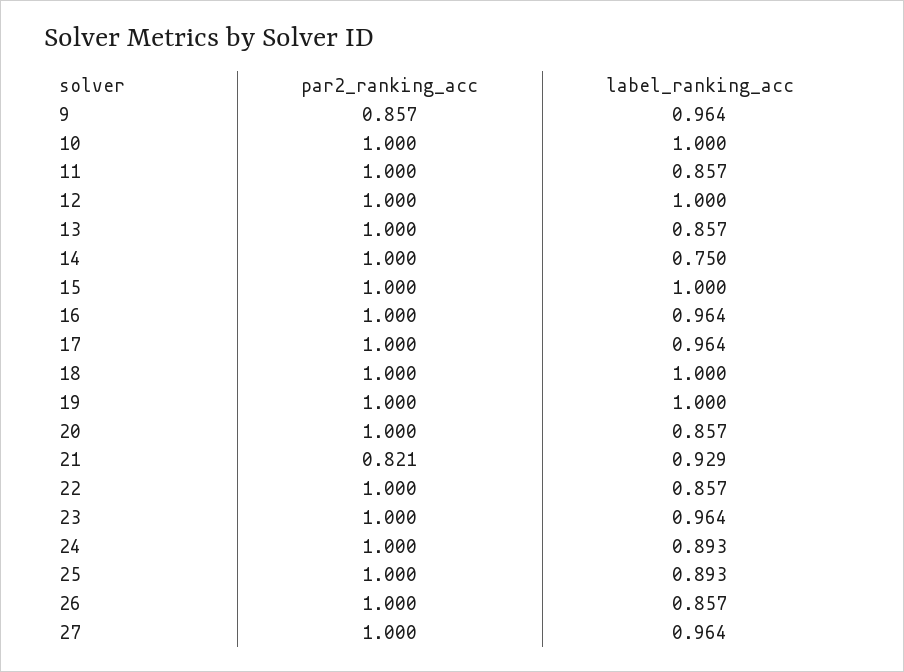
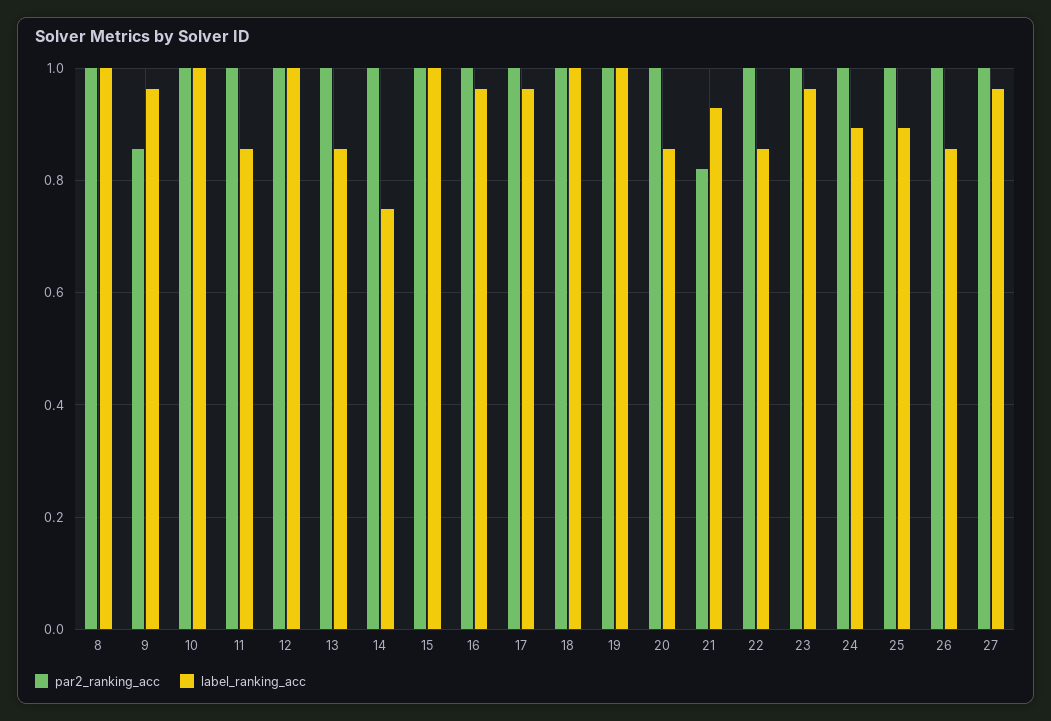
  {
    "par2_ranking_acc": {
      "9": 0.857,
      "10": 1,
      "11": 1,
      "12": 1,
      "13": 1,
      "14": 1,
      "15": 1,
      "16": 1,
      "17": 1,
      "18": 1,
      "19": 1,
      "20": 1,
      "21": 0.821,
      "22": 1,
      "23": 1,
      "24": 1,
      "25": 1,
      "26": 1,
-     "27": 1
+     "27": 1,
+     "8": 1
    },
    "label_ranking_acc": {
      "9": 0.964,
      "10": 1,
      "11": 0.857,
      "12": 1,
      "13": 0.857,
      "14": 0.75,
      "15": 1,
      "16": 0.964,
      "17": 0.964,
      "18": 1,
      "19": 1,
      "20": 0.857,
      "21": 0.929,
      "22": 0.857,
      "23": 0.964,
      "24": 0.893,
      "25": 0.893,
      "26": 0.857,
-     "27": 0.964
+     "27": 0.964,
+     "8": 1
    }
  }

